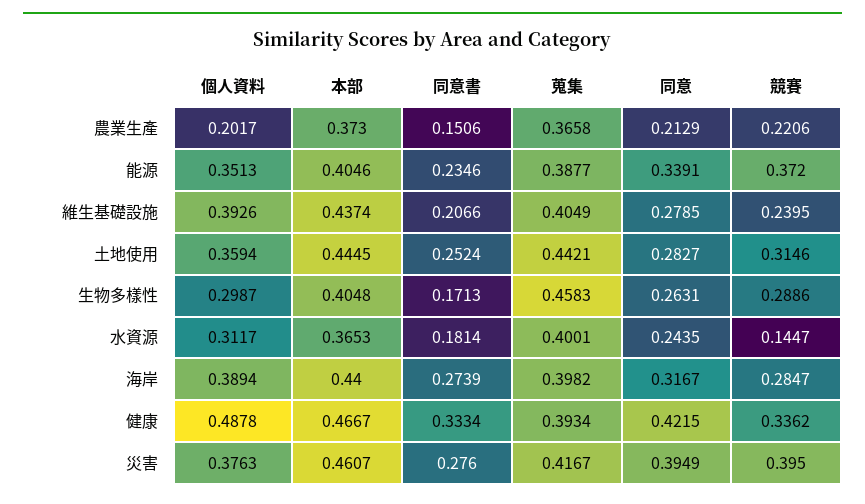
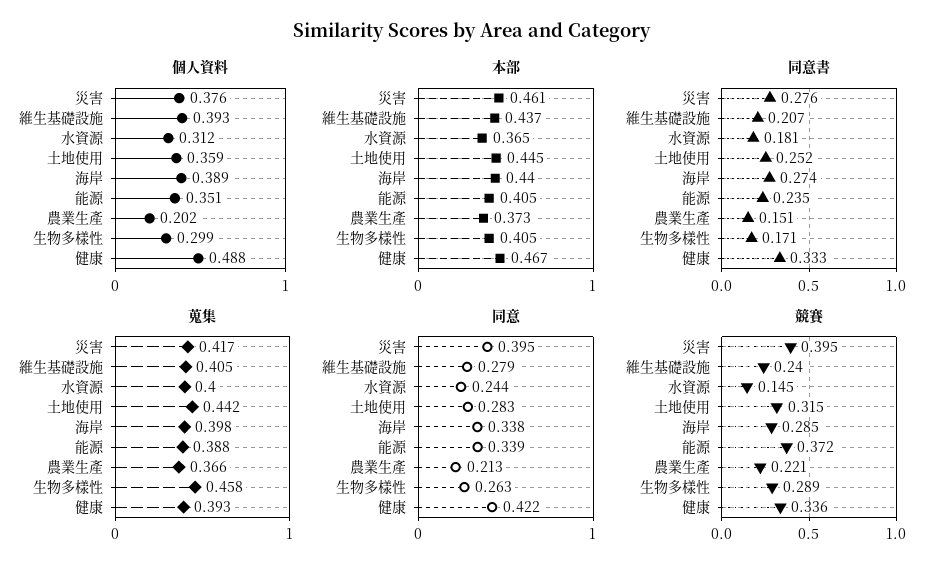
  {
    "個人資料": {
      "農業生產": 0.2017,
      "能源": 0.3513,
      "維生基礎設施": 0.3926,
      "土地使用": 0.3594,
      "生物多樣性": 0.2987,
      "水資源": 0.3117,
      "海岸": 0.3894,
      "健康": 0.4878,
      "災害": 0.3763
    },
    "本部": {
      "農業生產": 0.373,
      "能源": 0.4046,
      "維生基礎設施": 0.4374,
      "土地使用": 0.4445,
      "生物多樣性": 0.4048,
      "水資源": 0.3653,
      "海岸": 0.44,
      "健康": 0.4667,
      "災害": 0.4607
    },
    "同意書": {
      "農業生產": 0.1506,
      "能源": 0.2346,
      "維生基礎設施": 0.2066,
      "土地使用": 0.2524,
      "生物多樣性": 0.1713,
      "水資源": 0.1814,
      "海岸": 0.2739,
      "健康": 0.3334,
      "災害": 0.276
    },
    "蒐集": {
      "農業生產": 0.3658,
      "能源": 0.3877,
      "維生基礎設施": 0.4049,
      "土地使用": 0.4421,
      "生物多樣性": 0.4583,
      "水資源": 0.4001,
      "海岸": 0.3982,
      "健康": 0.3934,
      "災害": 0.4167
    },
    "同意": {
      "農業生產": 0.2129,
      "能源": 0.3391,
      "維生基礎設施": 0.2785,
      "土地使用": 0.2827,
      "生物多樣性": 0.2631,
      "水資源": 0.2435,
-     "海岸": 0.3167,
+     "海岸": 0.338,
      "健康": 0.4215,
      "災害": 0.3949
    },
    "競賽": {
      "農業生產": 0.2206,
      "能源": 0.372,
      "維生基礎設施": 0.2395,
      "土地使用": 0.3146,
      "生物多樣性": 0.2886,
      "水資源": 0.1447,
      "海岸": 0.2847,
      "健康": 0.3362,
      "災害": 0.395
    }
  }

